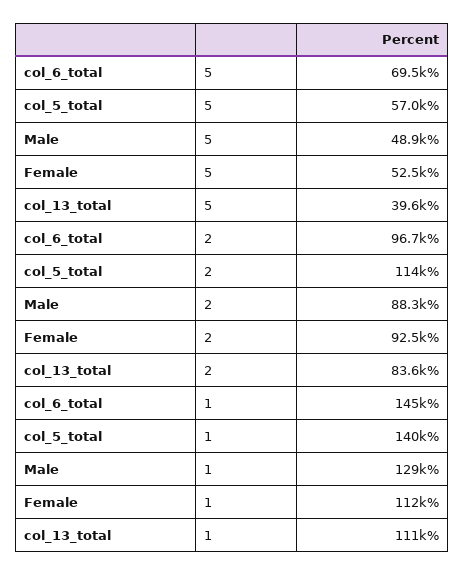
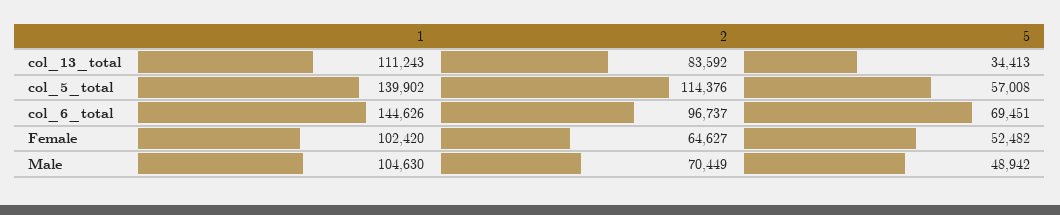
  {
    "col_6_total": {
      "5": 69451,
      "2": 96737,
      "1": 144626
    },
    "col_5_total": {
      "5": 57008,
      "2": 114376,
      "1": 139902
    },
    "Male": {
      "5": 48942,
-     "2": 88300,
+     "2": 70449,
-     "1": 129000
+     "1": 104630
    },
    "Female": {
      "5": 52482,
-     "2": 92500,
+     "2": 64627,
-     "1": 112000
+     "1": 102420
    },
    "col_13_total": {
-     "5": 39600,
+     "5": 34413,
      "2": 83592,
      "1": 111243
    }
  }

